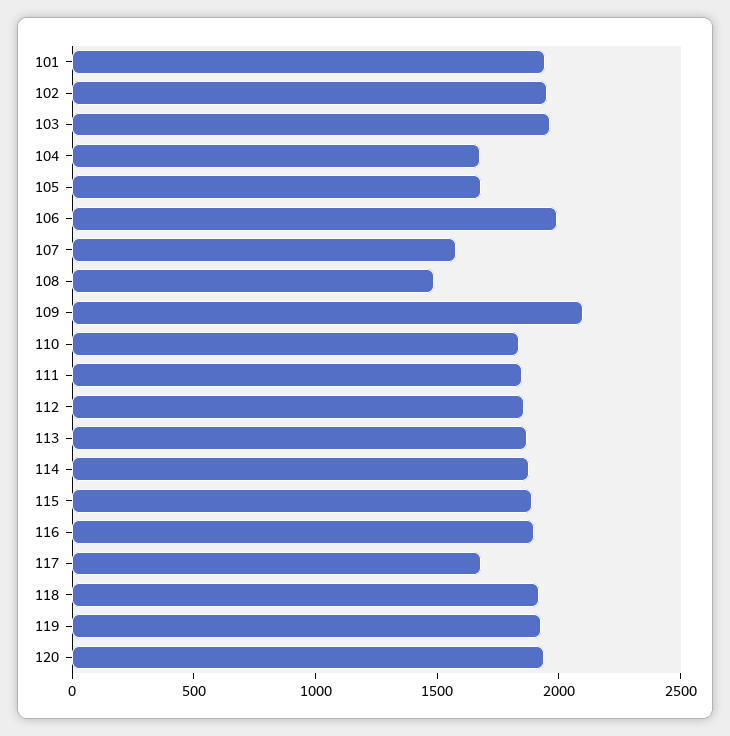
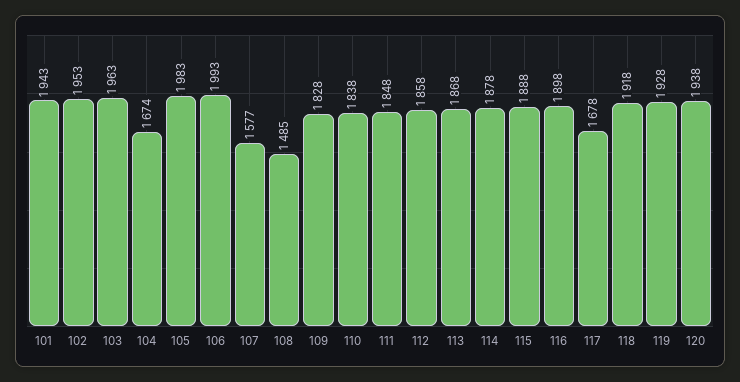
  {
    "101": 1943,
    "102": 1953,
    "103": 1963,
    "104": 1674,
-   "105": 1700,
+   "105": 1983,
    "106": 1993,
    "107": 1577,
    "108": 1485,
-   "109": 2100,
+   "109": 1828,
    "110": 1838,
    "111": 1848,
    "112": 1858,
    "113": 1868,
    "114": 1878,
    "115": 1888,
    "116": 1898,
    "117": 1678,
    "118": 1918,
    "119": 1928,
    "120": 1938
  }

